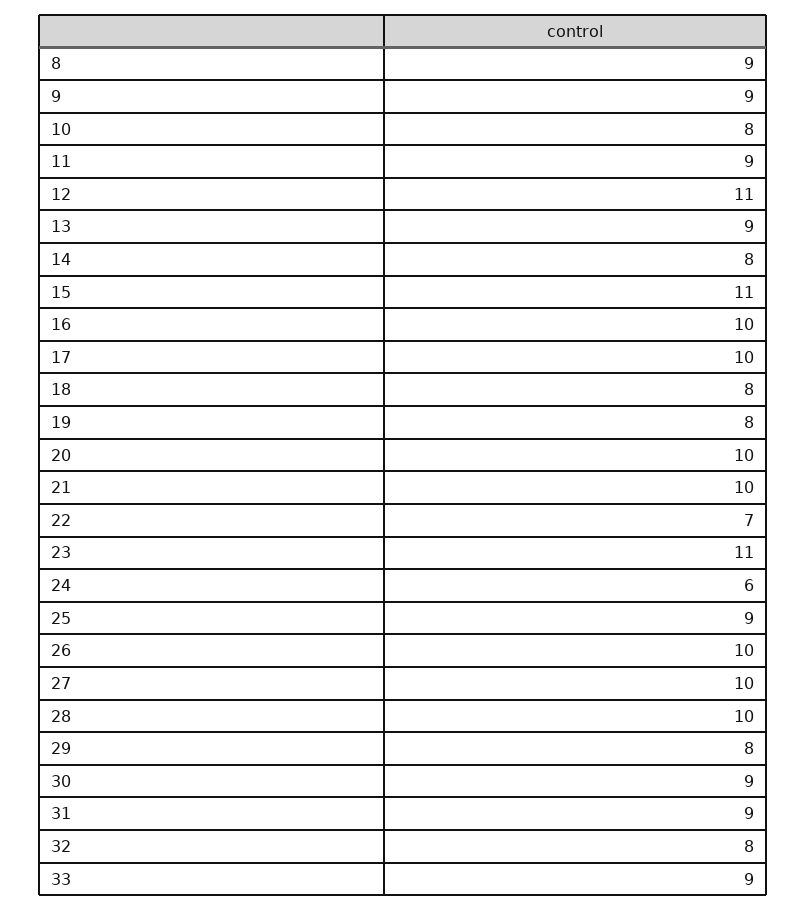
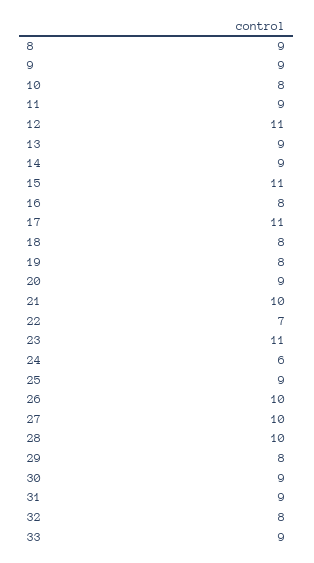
  {
    "8": 9,
    "9": 9,
    "10": 8,
    "11": 9,
    "12": 11,
    "13": 9,
-   "14": 8,
+   "14": 9,
    "15": 11,
-   "16": 10,
+   "16": 8,
-   "17": 10,
+   "17": 11,
    "18": 8,
    "19": 8,
-   "20": 10,
+   "20": 9,
    "21": 10,
    "22": 7,
    "23": 11,
    "24": 6,
    "25": 9,
    "26": 10,
    "27": 10,
    "28": 10,
    "29": 8,
    "30": 9,
    "31": 9,
    "32": 8,
    "33": 9
  }

